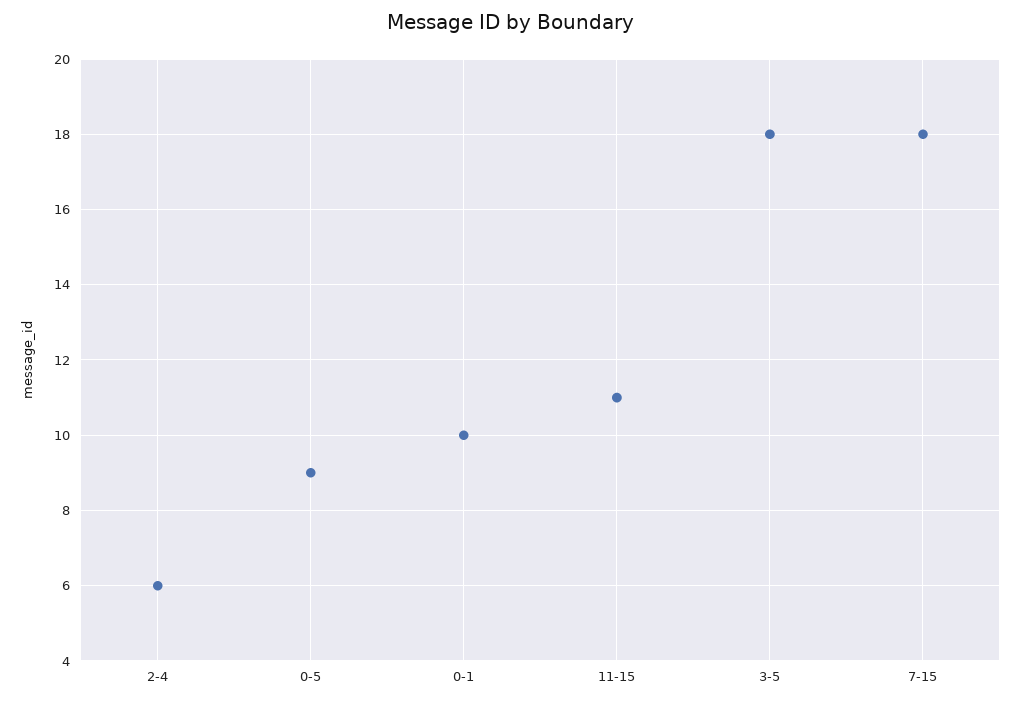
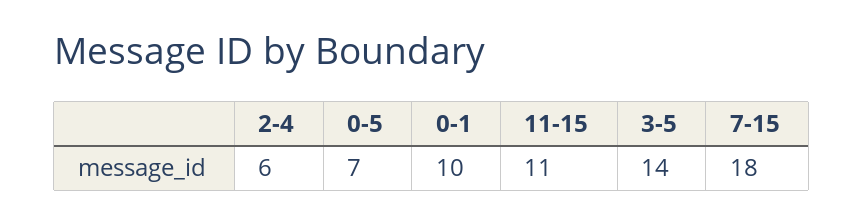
  {
    "2-4": 6,
-   "0-5": 9,
+   "0-5": 7,
    "0-1": 10,
    "11-15": 11,
-   "3-5": 18,
+   "3-5": 14,
    "7-15": 18
  }

